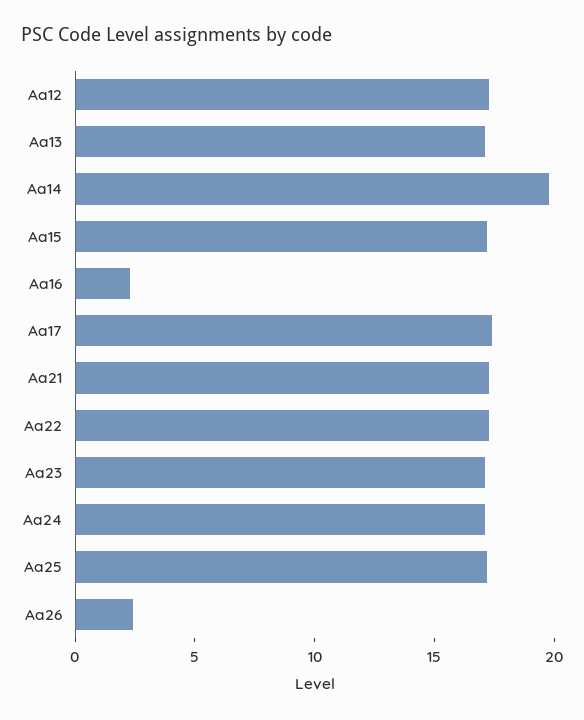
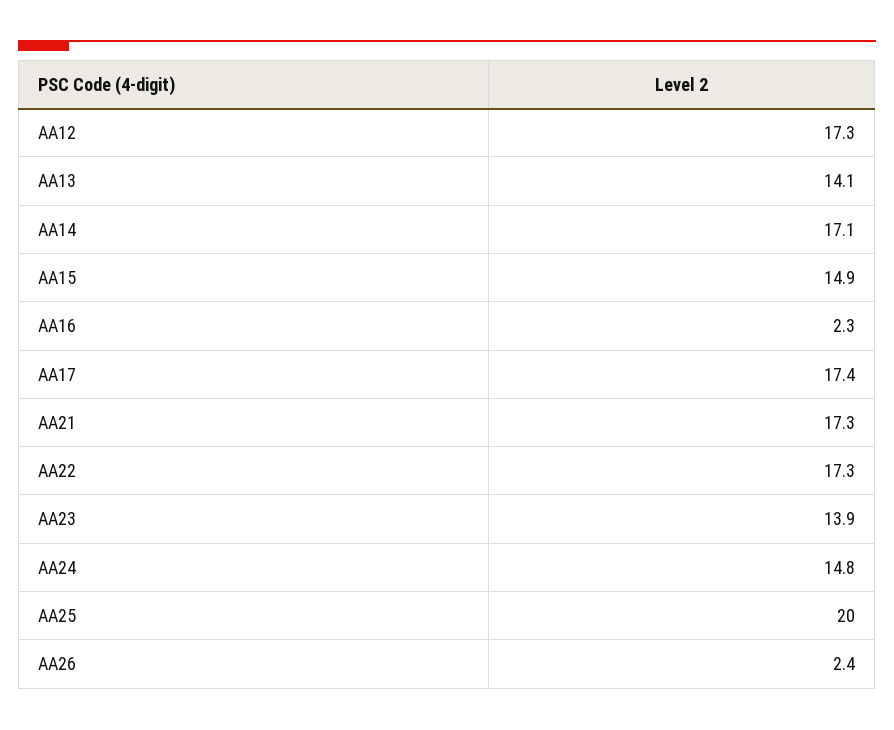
  {
    "Aa12": 17.3,
-   "Aa13": 17,
+   "Aa13": 14.1,
-   "Aa14": 20,
+   "Aa14": 17.1,
-   "Aa15": 17,
+   "Aa15": 14.9,
    "Aa16": 2.3,
    "Aa17": 17.4,
    "Aa21": 17.3,
    "Aa22": 17.3,
-   "Aa23": 17,
+   "Aa23": 13.9,
-   "Aa24": 17,
+   "Aa24": 14.8,
-   "Aa25": 17,
+   "Aa25": 20,
    "Aa26": 2.4
  }

